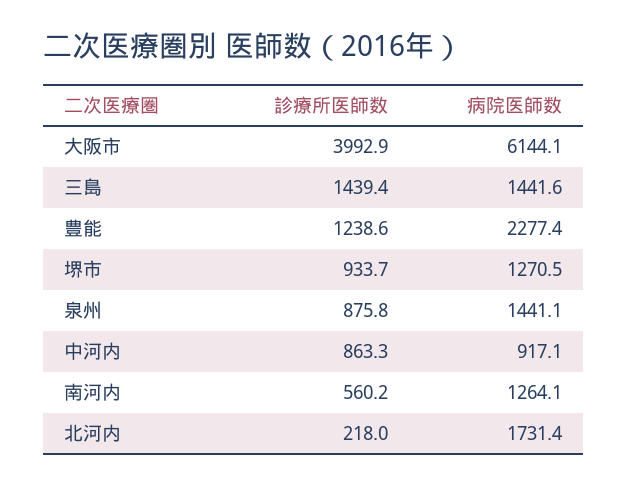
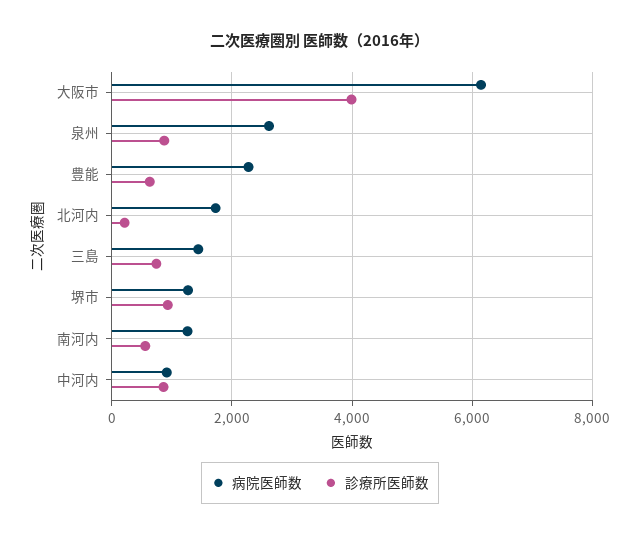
  {
    "診療所医師数": {
      "大阪市": 3992.9,
-     "三島": 1439.4,
+     "三島": 800,
-     "豊能": 1238.6,
+     "豊能": 600,
      "堺市": 933.7,
      "泉州": 875.8,
      "中河内": 863.3,
      "南河内": 560.2,
      "北河内": 218
    },
    "病院医師数": {
      "大阪市": 6144.1,
      "三島": 1441.6,
      "豊能": 2277.4,
      "堺市": 1270.5,
-     "泉州": 1441.1,
+     "泉州": 2600,
      "中河内": 917.1,
      "南河内": 1264.1,
      "北河内": 1731.4
    }
  }

